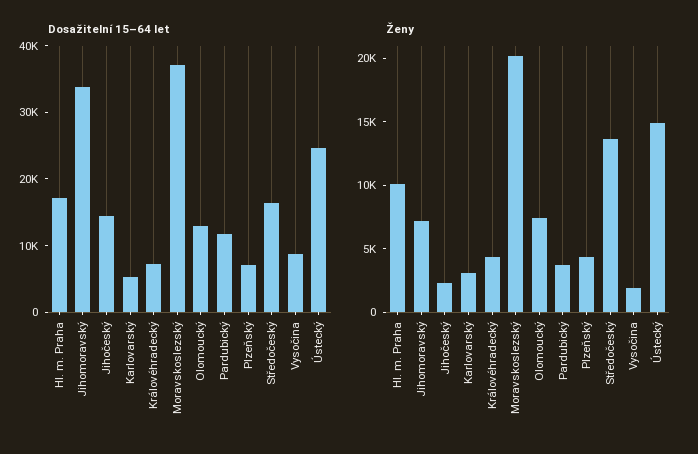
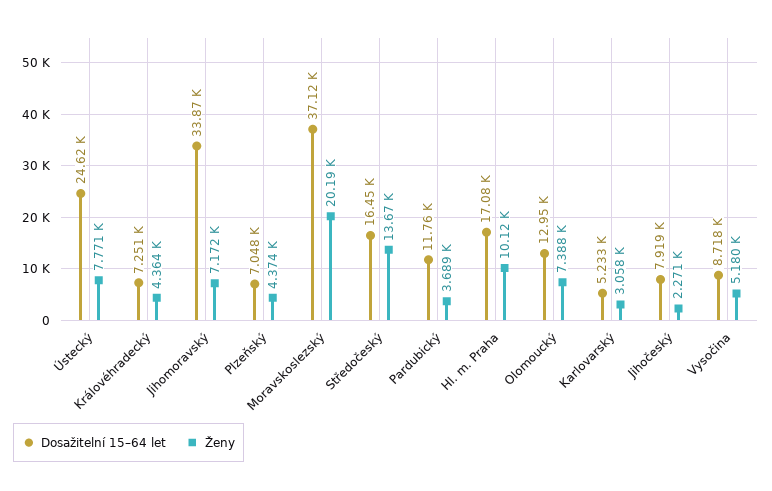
  {
    "Dosažitelní 15–64 let": {
      "Hl. m. Praha": 17080,
      "Jihomoravský": 33870,
-     "Jihočeský": 14000,
+     "Jihočeský": 7919,
      "Karlovarský": 5233,
      "Královéhradecký": 7251,
      "Moravskoslezský": 37120,
      "Olomoucký": 12950,
      "Pardubický": 11760,
      "Plzeňský": 7048,
      "Středočeský": 16450,
      "Vysočina": 8718,
      "Ústecký": 24620
    },
    "Ženy": {
      "Hl. m. Praha": 10120,
      "Jihomoravský": 7172,
      "Jihočeský": 2271,
      "Karlovarský": 3058,
      "Královéhradecký": 4364,
      "Moravskoslezský": 20190,
      "Olomoucký": 7388,
      "Pardubický": 3689,
      "Plzeňský": 4374,
      "Středočeský": 13670,
-     "Vysočina": 2000,
+     "Vysočina": 5180,
-     "Ústecký": 15000
+     "Ústecký": 7771
    }
  }

